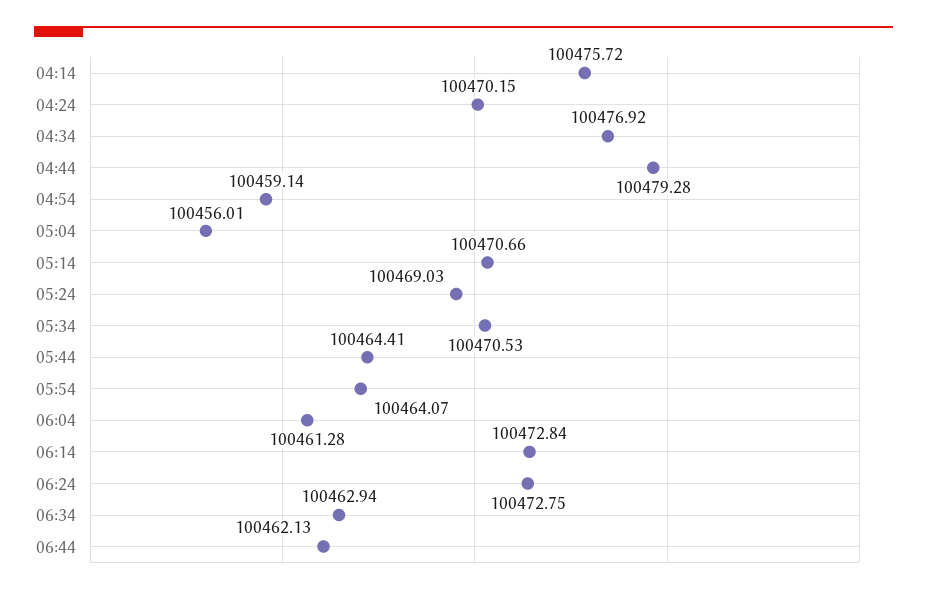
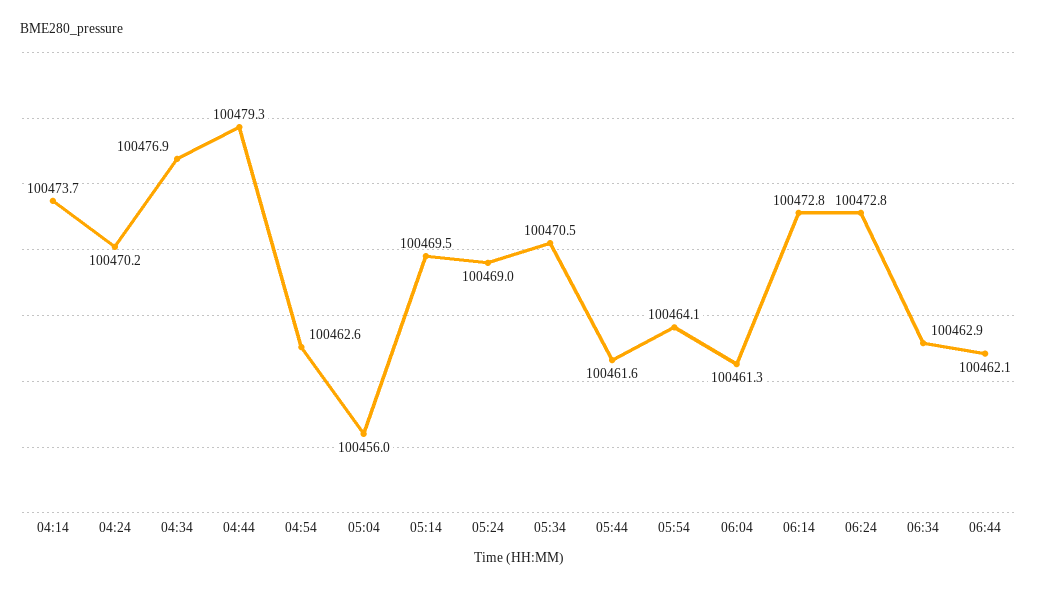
  {
-   "04:14": 100475.72,
+   "04:14": 100473.7,
    "04:24": 100470.15,
    "04:34": 100476.92,
    "04:44": 100479.28,
-   "04:54": 100459.14,
+   "04:54": 100462.6,
    "05:04": 100456.01,
-   "05:14": 100470.66,
+   "05:14": 100469.5,
    "05:24": 100469.03,
    "05:34": 100470.53,
-   "05:44": 100464.41,
+   "05:44": 100461.6,
    "05:54": 100464.07,
    "06:04": 100461.28,
    "06:14": 100472.84,
    "06:24": 100472.75,
    "06:34": 100462.94,
    "06:44": 100462.13
  }

